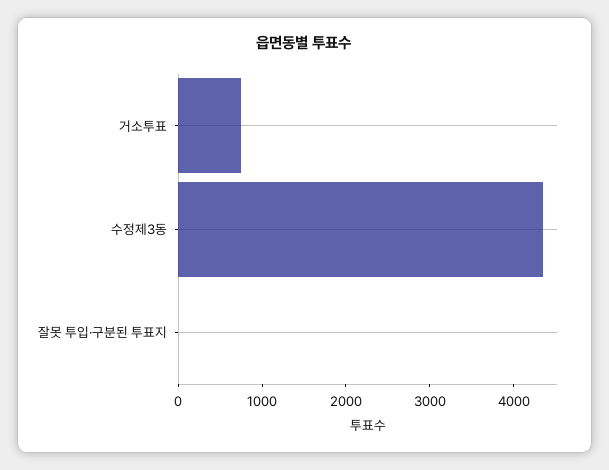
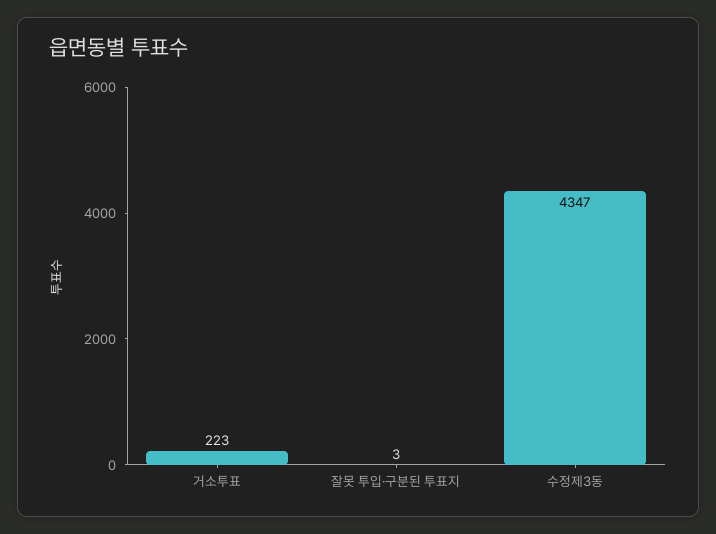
  {
-   "거소투표": 800,
+   "거소투표": 223,
    "수정제3동": 4347,
    "잘못 투입·구분된 투표지": 3
  }

